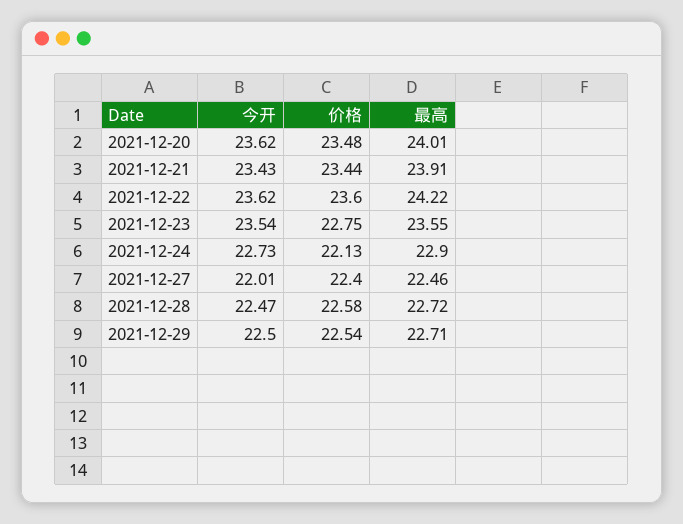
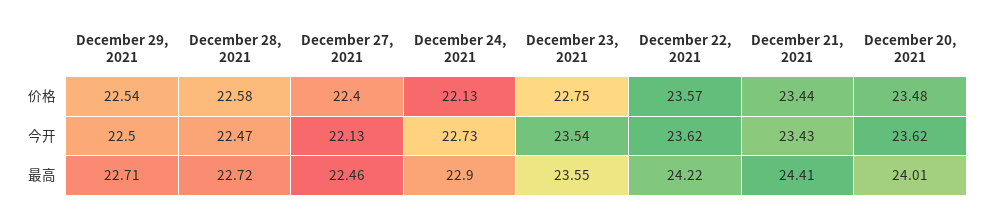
  {
    "今开": {
      "2021-12-20": 23.62,
      "2021-12-21": 23.43,
      "2021-12-22": 23.62,
      "2021-12-23": 23.54,
      "2021-12-24": 22.73,
-     "2021-12-27": 22.01,
+     "2021-12-27": 22.13,
      "2021-12-28": 22.47,
      "2021-12-29": 22.5
    },
    "价格": {
      "2021-12-20": 23.48,
      "2021-12-21": 23.44,
-     "2021-12-22": 23.6,
+     "2021-12-22": 23.57,
      "2021-12-23": 22.75,
      "2021-12-24": 22.13,
      "2021-12-27": 22.4,
      "2021-12-28": 22.58,
      "2021-12-29": 22.54
    },
    "最高": {
      "2021-12-20": 24.01,
-     "2021-12-21": 23.91,
+     "2021-12-21": 24.41,
      "2021-12-22": 24.22,
      "2021-12-23": 23.55,
      "2021-12-24": 22.9,
      "2021-12-27": 22.46,
      "2021-12-28": 22.72,
      "2021-12-29": 22.71
    }
  }

